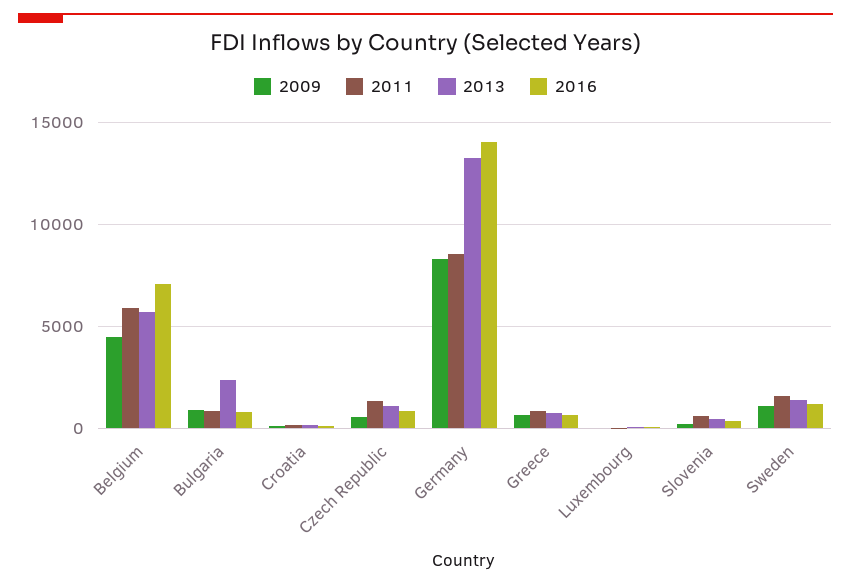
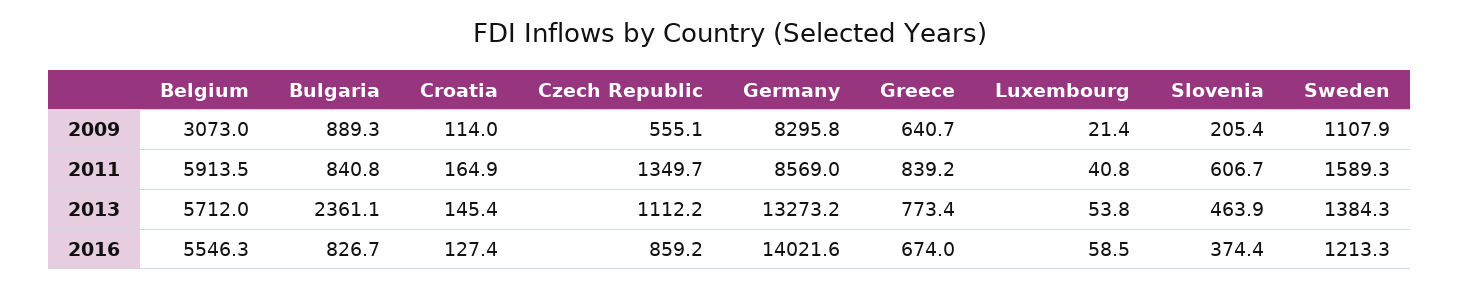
  {
    "2009": {
-     "Belgium": 4500,
+     "Belgium": 3073,
      "Bulgaria": 889.3,
      "Croatia": 114,
      "Czech Republic": 555.1,
      "Germany": 8295.8,
      "Greece": 640.7,
      "Luxembourg": 21.4,
      "Slovenia": 205.4,
      "Sweden": 1107.9
    },
    "2011": {
      "Belgium": 5913.5,
      "Bulgaria": 840.8,
      "Croatia": 164.9,
      "Czech Republic": 1349.7,
      "Germany": 8569,
      "Greece": 839.2,
      "Luxembourg": 40.8,
      "Slovenia": 606.7,
      "Sweden": 1589.3
    },
    "2013": {
      "Belgium": 5712,
      "Bulgaria": 2361.1,
      "Croatia": 145.4,
      "Czech Republic": 1112.2,
      "Germany": 13273.2,
      "Greece": 773.4,
      "Luxembourg": 53.8,
      "Slovenia": 463.9,
      "Sweden": 1384.3
    },
    "2016": {
-     "Belgium": 7000,
+     "Belgium": 5546.3,
      "Bulgaria": 826.7,
      "Croatia": 127.4,
      "Czech Republic": 859.2,
      "Germany": 14021.6,
      "Greece": 674,
      "Luxembourg": 58.5,
      "Slovenia": 374.4,
      "Sweden": 1213.3
    }
  }

